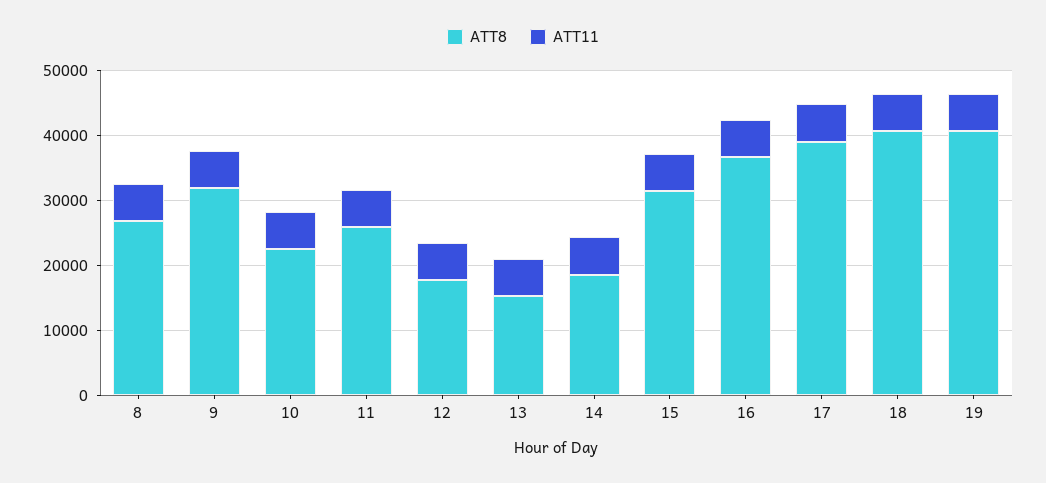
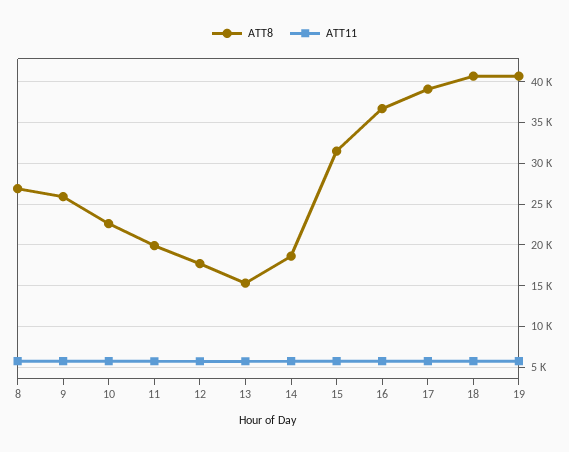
  {
    "ATT8": {
      "8": 27000,
-     "9": 32000,
+     "9": 26000,
      "10": 23000,
-     "11": 26000,
+     "11": 20000,
      "12": 18000,
      "13": 15000,
      "14": 19000,
      "15": 32000,
      "16": 37000,
      "17": 39000,
      "18": 41000,
      "19": 41000
    },
    "ATT11": {
      "8": 6000,
      "9": 6000,
      "10": 6000,
      "11": 6000,
      "12": 6000,
      "13": 6000,
      "14": 6000,
      "15": 6000,
      "16": 6000,
      "17": 6000,
      "18": 6000,
      "19": 6000
    }
  }

